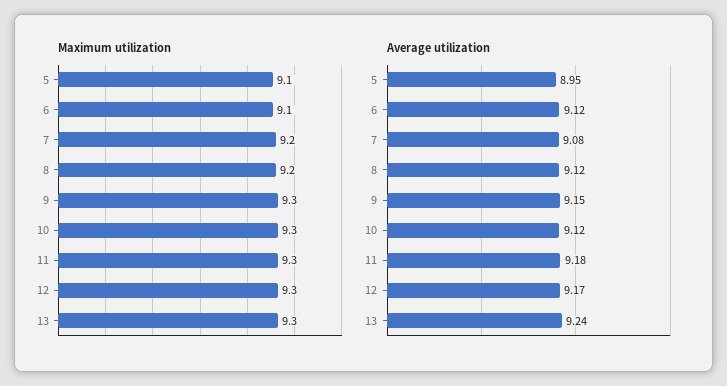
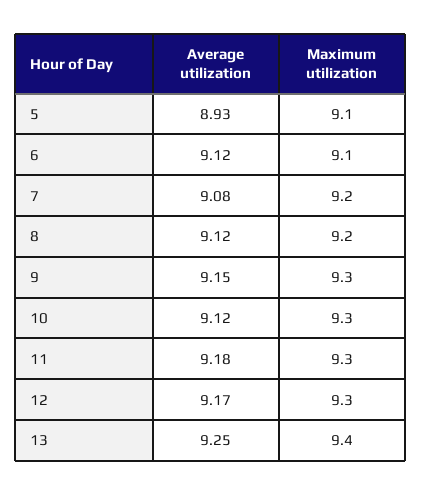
  {
    "Maximum utilization": {
      "5": 9.1,
      "6": 9.1,
      "7": 9.2,
      "8": 9.2,
      "9": 9.3,
      "10": 9.3,
      "11": 9.3,
      "12": 9.3,
-     "13": 9.3
+     "13": 9.4
    },
    "Average utilization": {
-     "5": 8.95,
+     "5": 8.93,
      "6": 9.12,
      "7": 9.08,
      "8": 9.12,
      "9": 9.15,
      "10": 9.12,
      "11": 9.18,
      "12": 9.17,
-     "13": 9.24
+     "13": 9.25
    }
  }

